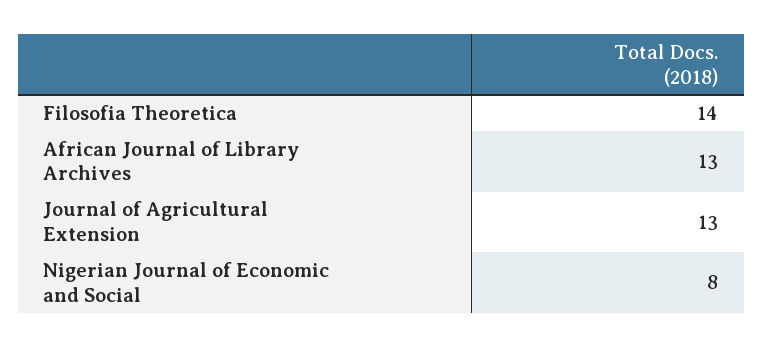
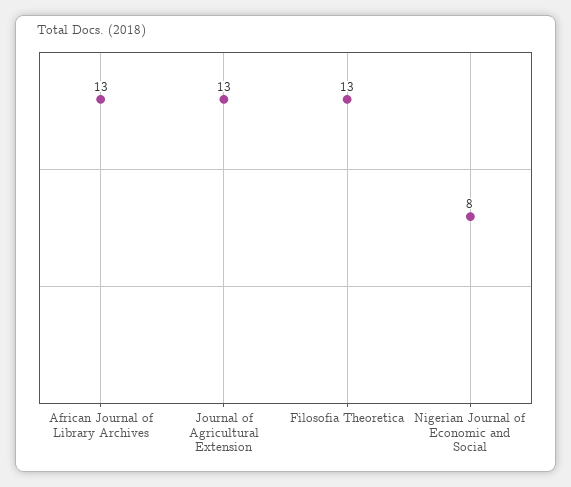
  {
-   "Filosofia Theoretica": 14,
+   "Filosofia Theoretica": 13,
    "African Journal of Library Archives": 13,
    "Journal of Agricultural Extension": 13,
    "Nigerian Journal of Economic and Social": 8
  }

